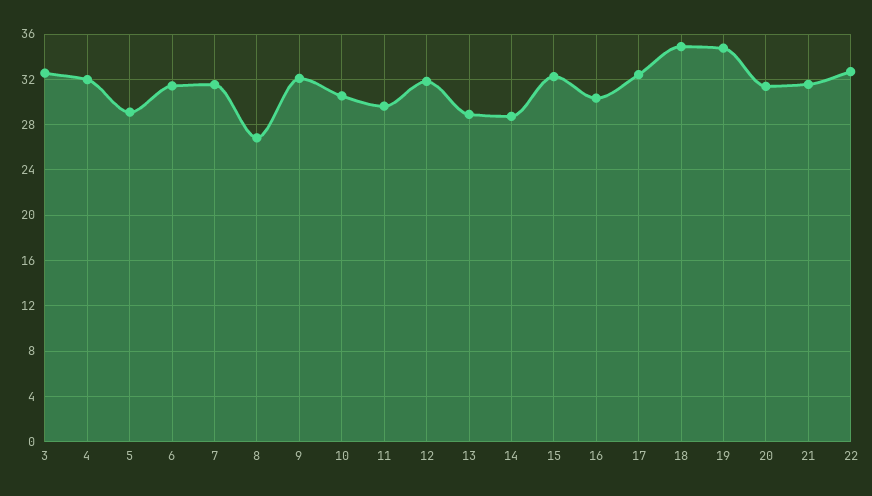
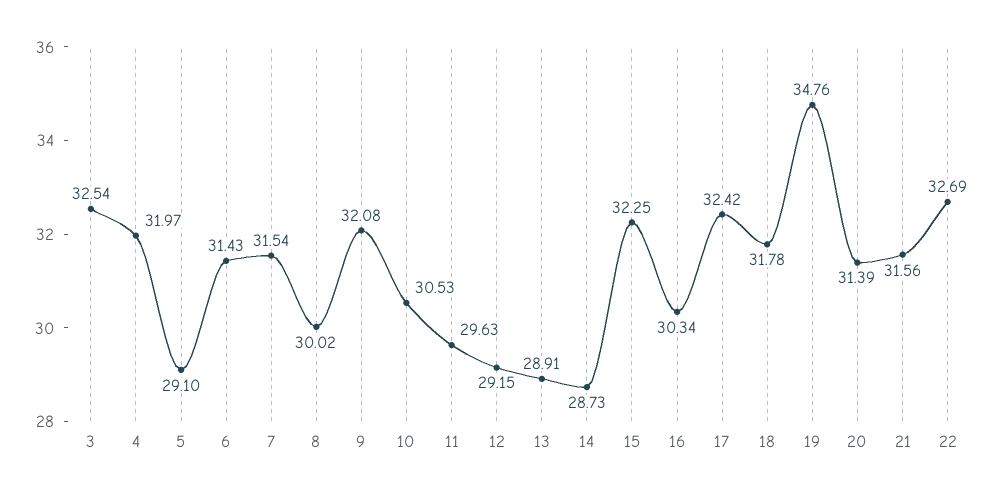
  {
    "3": 32.54,
    "4": 31.97,
    "5": 29.1,
    "6": 31.43,
    "7": 31.54,
-   "8": 27,
+   "8": 30.02,
    "9": 32.08,
    "10": 30.53,
    "11": 29.63,
-   "12": 32,
+   "12": 29.15,
    "13": 28.91,
    "14": 28.73,
    "15": 32.25,
    "16": 30.34,
    "17": 32.42,
-   "18": 35,
+   "18": 31.78,
    "19": 34.76,
    "20": 31.39,
    "21": 31.56,
    "22": 32.69
  }

